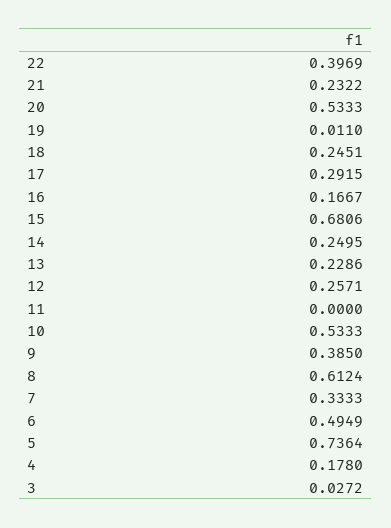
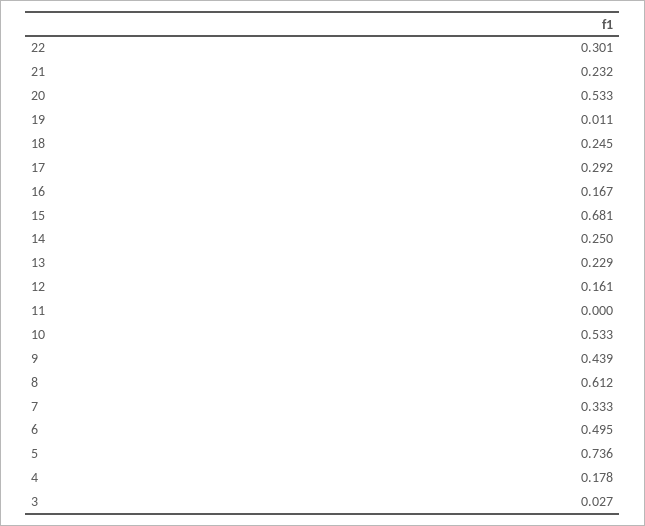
  {
-   "22": 0.3969,
+   "22": 0.301,
    "21": 0.2322,
    "20": 0.5333,
    "19": 0.011,
    "18": 0.2451,
    "17": 0.2915,
    "16": 0.1667,
    "15": 0.6806,
    "14": 0.2495,
    "13": 0.2286,
-   "12": 0.2571,
+   "12": 0.161,
    "11": 0,
    "10": 0.5333,
-   "9": 0.385,
+   "9": 0.439,
    "8": 0.6124,
    "7": 0.3333,
    "6": 0.4949,
    "5": 0.7364,
    "4": 0.178,
    "3": 0.0272
  }

